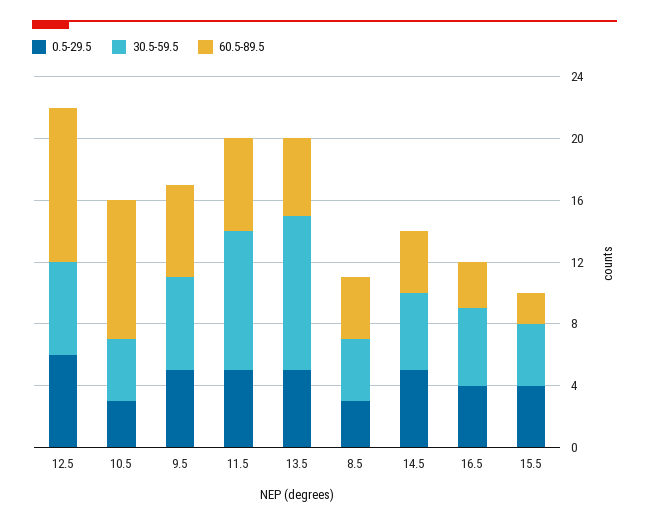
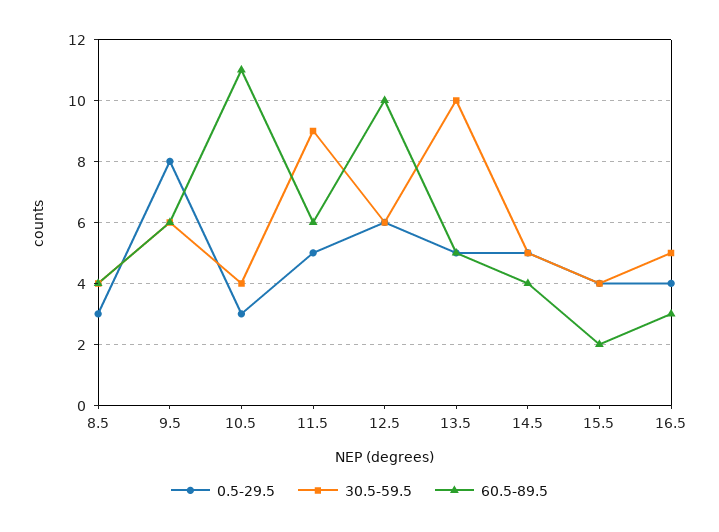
  {
    "0.5-29.5": {
      "12.5": 6,
      "10.5": 3,
-     "9.5": 5,
+     "9.5": 8,
      "11.5": 5,
      "13.5": 5,
      "8.5": 3,
      "14.5": 5,
      "16.5": 4,
      "15.5": 4
    },
    "30.5-59.5": {
      "12.5": 6,
      "10.5": 4,
      "9.5": 6,
      "11.5": 9,
      "13.5": 10,
      "8.5": 4,
      "14.5": 5,
      "16.5": 5,
      "15.5": 4
    },
    "60.5-89.5": {
      "12.5": 10,
-     "10.5": 9,
+     "10.5": 11,
      "9.5": 6,
      "11.5": 6,
      "13.5": 5,
      "8.5": 4,
      "14.5": 4,
      "16.5": 3,
      "15.5": 2
    }
  }

